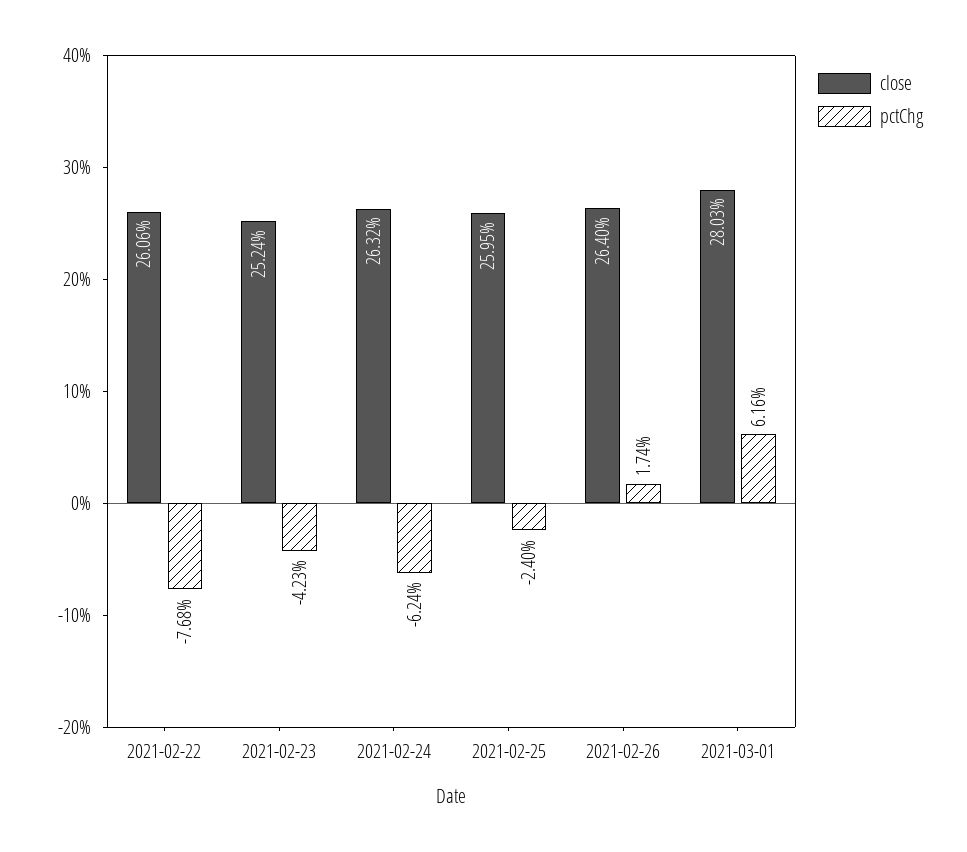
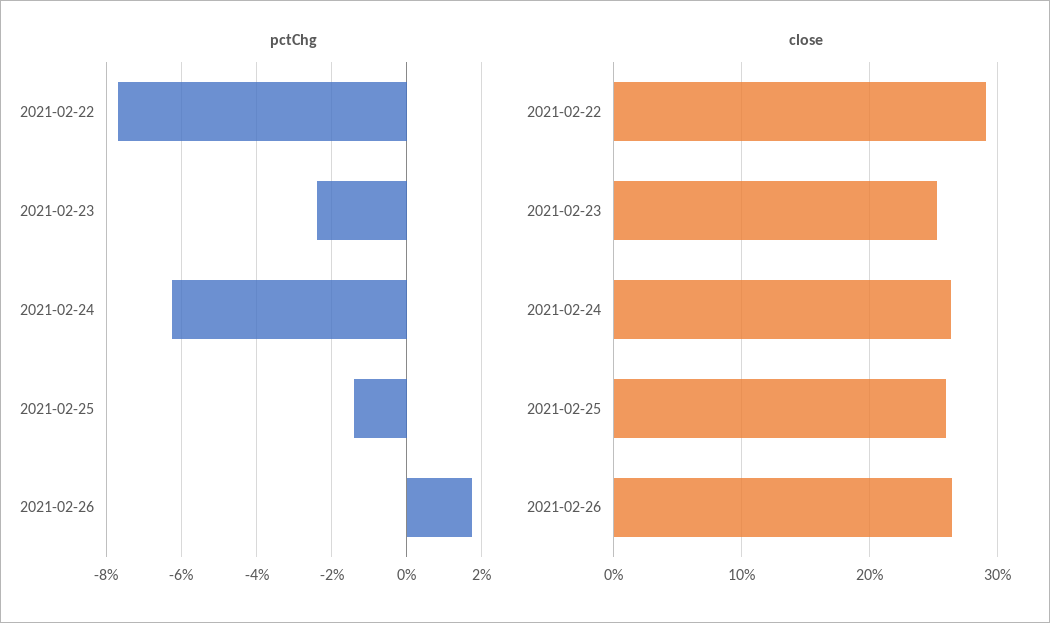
  {
    "close": {
-     "2021-02-22": 26.06,
+     "2021-02-22": 29,
      "2021-02-23": 25.24,
      "2021-02-24": 26.32,
      "2021-02-25": 25.95,
-     "2021-02-26": 26.4,
+     "2021-02-26": 26.4
-     "2021-03-01": 28.03
    },
    "pctChg": {
      "2021-02-22": -7.68,
-     "2021-02-23": -4.23,
+     "2021-02-23": -2.4,
      "2021-02-24": -6.24,
-     "2021-02-25": -2.4,
+     "2021-02-25": -1.4,
-     "2021-02-26": 1.74,
+     "2021-02-26": 1.74
-     "2021-03-01": 6.16
    }
  }

